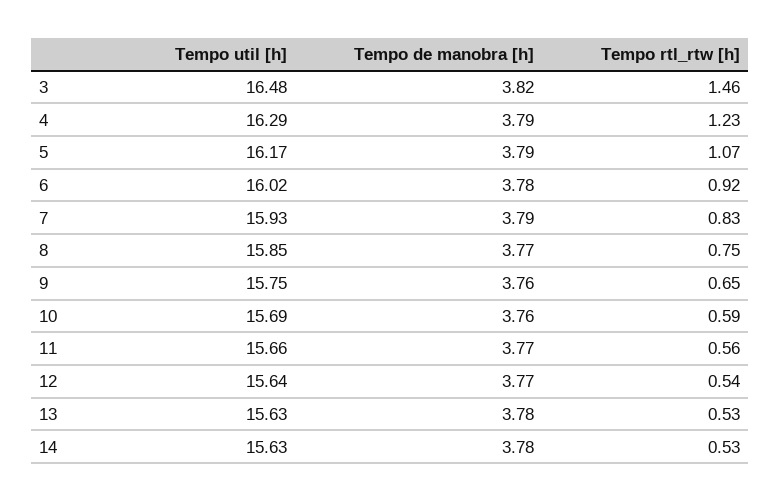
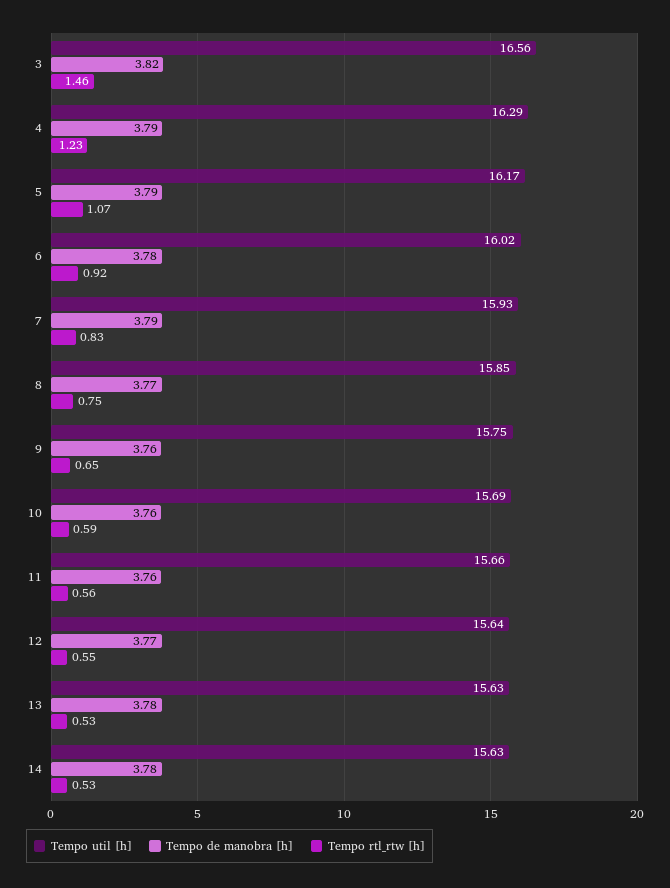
  {
    "Tempo util [h]": {
-     "3": 16.48,
+     "3": 16.56,
      "4": 16.29,
      "5": 16.17,
      "6": 16.02,
      "7": 15.93,
      "8": 15.85,
      "9": 15.75,
      "10": 15.69,
      "11": 15.66,
      "12": 15.64,
      "13": 15.63,
      "14": 15.63
    },
    "Tempo de manobra [h]": {
      "3": 3.82,
      "4": 3.79,
      "5": 3.79,
      "6": 3.78,
      "7": 3.79,
      "8": 3.77,
      "9": 3.76,
      "10": 3.76,
-     "11": 3.77,
+     "11": 3.76,
      "12": 3.77,
      "13": 3.78,
      "14": 3.78
    },
    "Tempo rtl_rtw [h]": {
      "3": 1.46,
      "4": 1.23,
      "5": 1.07,
      "6": 0.92,
      "7": 0.83,
      "8": 0.75,
      "9": 0.65,
      "10": 0.59,
      "11": 0.56,
-     "12": 0.54,
+     "12": 0.55,
      "13": 0.53,
      "14": 0.53
    }
  }

